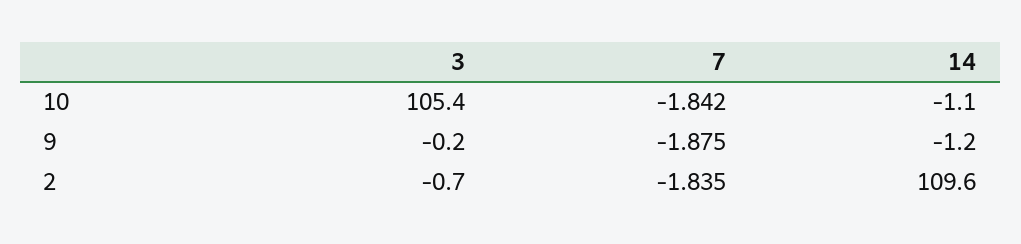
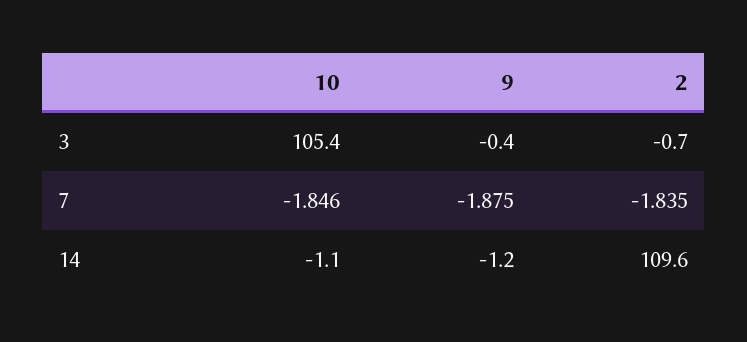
  {
    "3": {
      "10": 105.4,
-     "9": -0.2,
+     "9": -0.4,
      "2": -0.7
    },
    "7": {
-     "10": -1.842,
+     "10": -1.846,
      "9": -1.875,
      "2": -1.835
    },
    "14": {
      "10": -1.1,
      "9": -1.2,
      "2": 109.6
    }
  }

